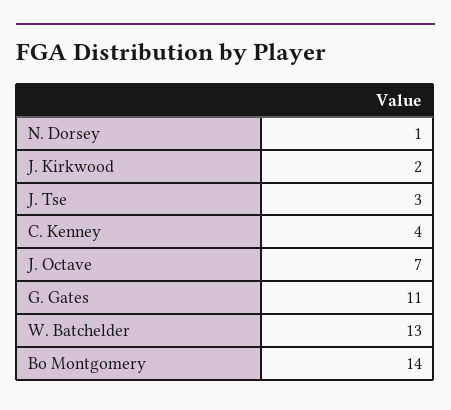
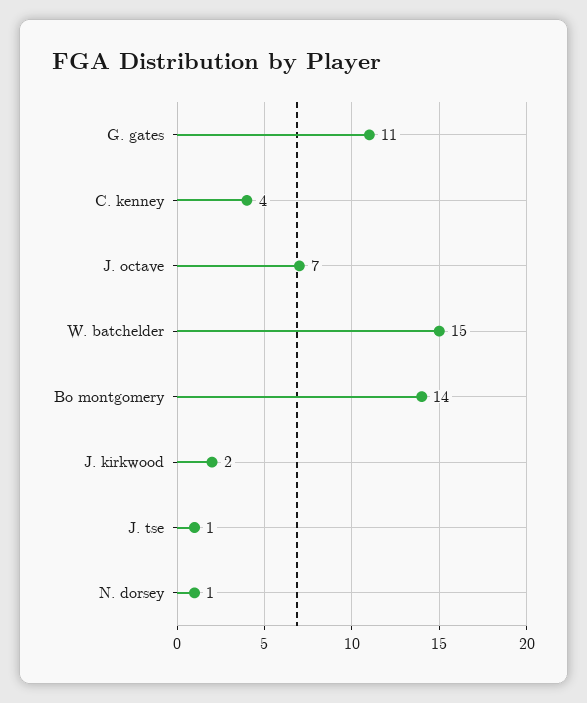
  {
    "N. Dorsey": 1,
    "J. Kirkwood": 2,
-   "J. Tse": 3,
+   "J. Tse": 1,
    "C. Kenney": 4,
    "J. Octave": 7,
    "G. Gates": 11,
-   "W. Batchelder": 13,
+   "W. Batchelder": 15,
    "Bo Montgomery": 14
  }

